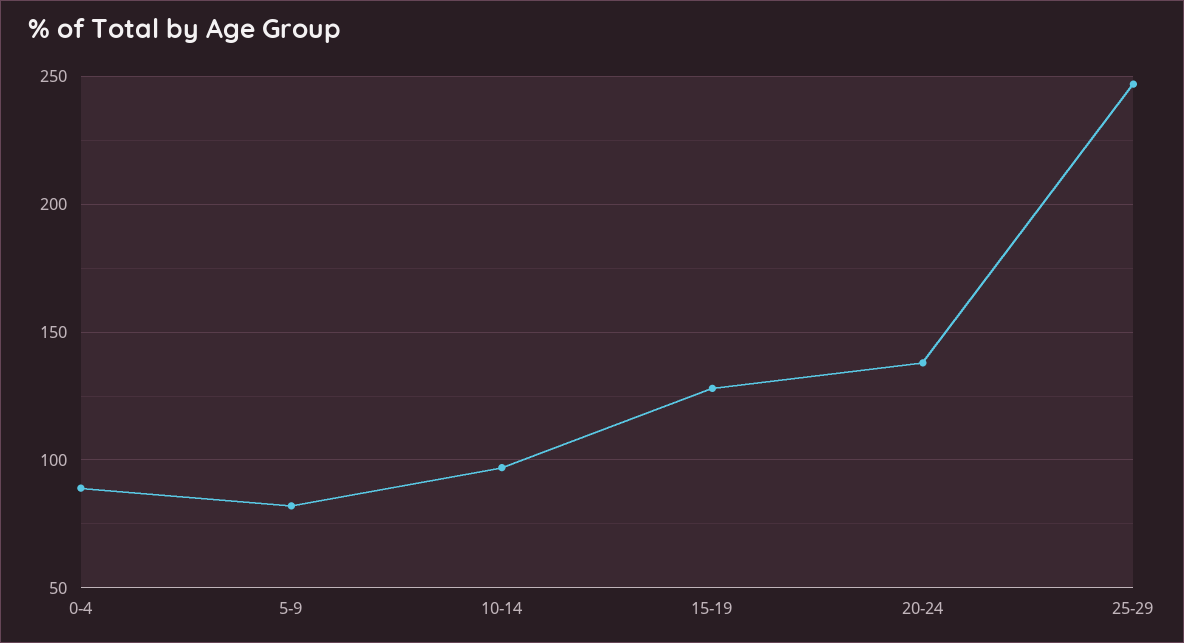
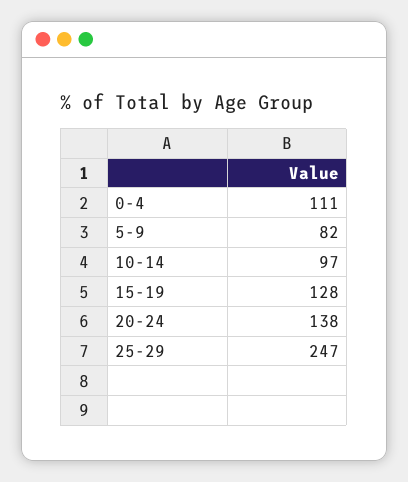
  {
-   "0-4": 90,
+   "0-4": 111,
    "5-9": 82,
    "10-14": 97,
    "15-19": 128,
    "20-24": 138,
    "25-29": 247
  }

